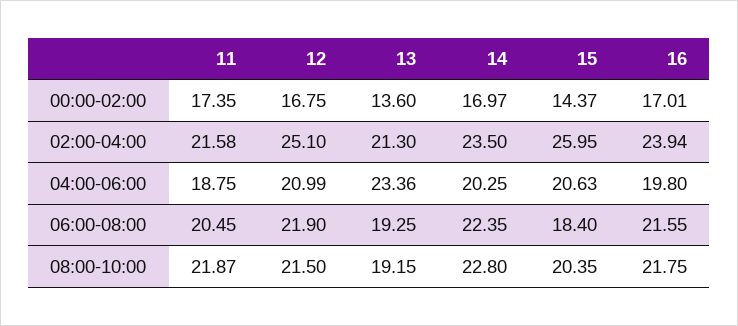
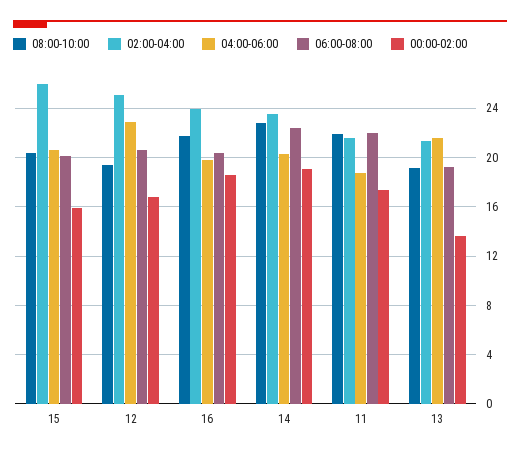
  {
    "00:00-02:00": {
      "11": 17.35,
      "12": 16.75,
      "13": 13.6,
-     "14": 16.97,
+     "14": 19,
-     "15": 14.37,
+     "15": 16,
-     "16": 17.01
+     "16": 18.5
    },
    "02:00-04:00": {
      "11": 21.58,
      "12": 25.1,
      "13": 21.3,
      "14": 23.5,
      "15": 25.95,
      "16": 23.94
    },
    "04:00-06:00": {
      "11": 18.75,
-     "12": 20.99,
+     "12": 23,
-     "13": 23.36,
+     "13": 21.5,
      "14": 20.25,
      "15": 20.63,
      "16": 19.8
    },
    "06:00-08:00": {
-     "11": 20.45,
+     "11": 22,
-     "12": 21.9,
+     "12": 20.5,
      "13": 19.25,
      "14": 22.35,
-     "15": 18.4,
+     "15": 20,
-     "16": 21.55
+     "16": 20.5
    },
    "08:00-10:00": {
      "11": 21.87,
-     "12": 21.5,
+     "12": 19.5,
      "13": 19.15,
      "14": 22.8,
      "15": 20.35,
      "16": 21.75
    }
  }

